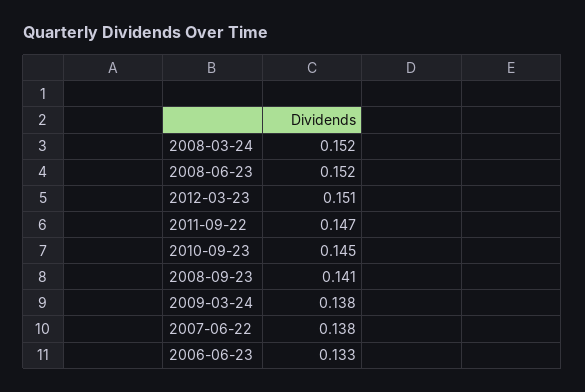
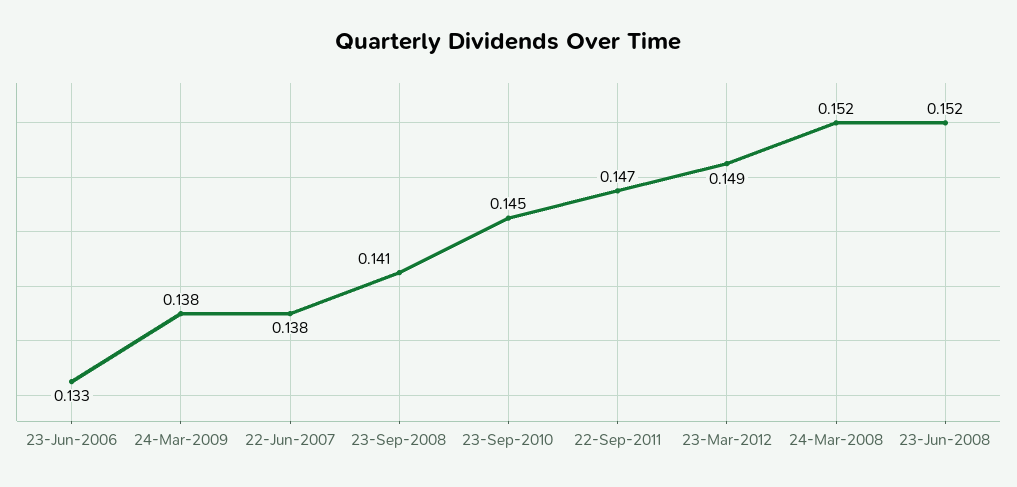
  {
    "2008-03-24": 0.152,
    "2008-06-23": 0.152,
-   "2012-03-23": 0.151,
+   "2012-03-23": 0.149,
    "2011-09-22": 0.147,
    "2010-09-23": 0.145,
    "2008-09-23": 0.141,
    "2009-03-24": 0.138,
    "2007-06-22": 0.138,
    "2006-06-23": 0.133
  }

